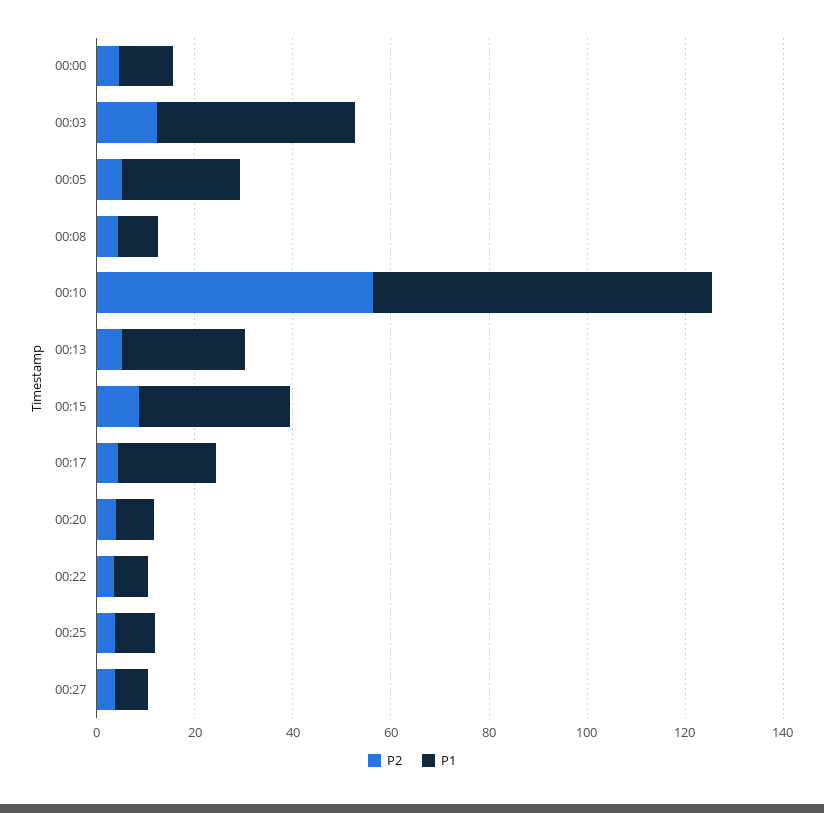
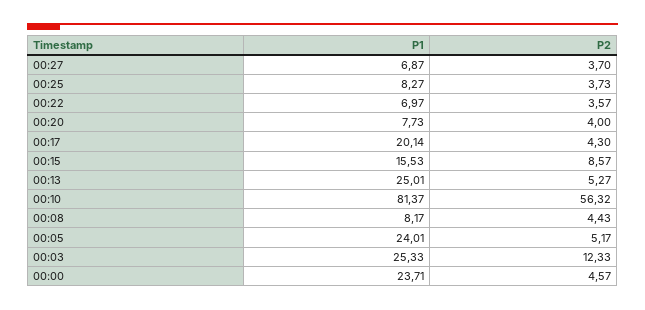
  {
    "P2": {
      "00:00": 4.57,
      "00:03": 12.33,
      "00:05": 5.17,
      "00:08": 4.43,
      "00:10": 56.32,
      "00:13": 5.27,
      "00:15": 8.57,
      "00:17": 4.3,
      "00:20": 4,
      "00:22": 3.57,
      "00:25": 3.73,
      "00:27": 3.7
    },
    "P1": {
-     "00:00": 10,
+     "00:00": 23.71,
-     "00:03": 40,
+     "00:03": 25.33,
      "00:05": 24.01,
      "00:08": 8.17,
-     "00:10": 70,
+     "00:10": 81.37,
      "00:13": 25.01,
-     "00:15": 30,
+     "00:15": 15.53,
      "00:17": 20.14,
      "00:20": 7.73,
      "00:22": 6.97,
      "00:25": 8.27,
      "00:27": 6.87
    }
  }

